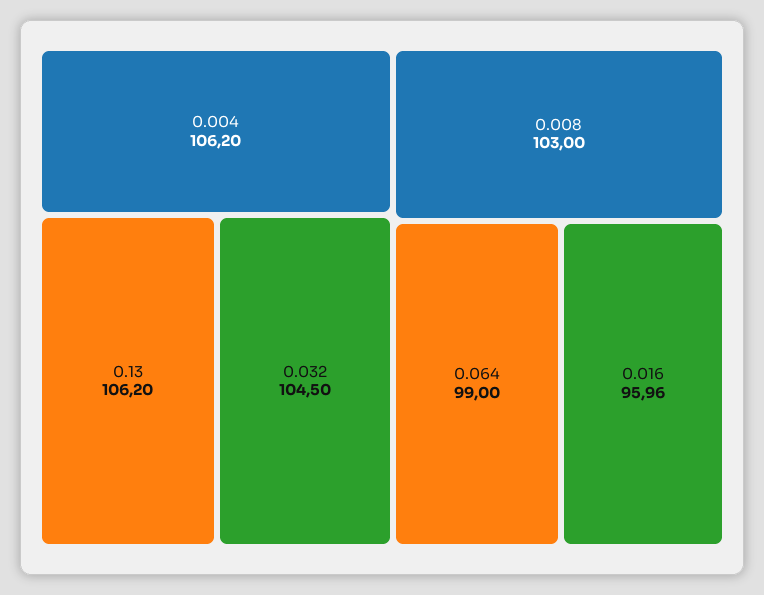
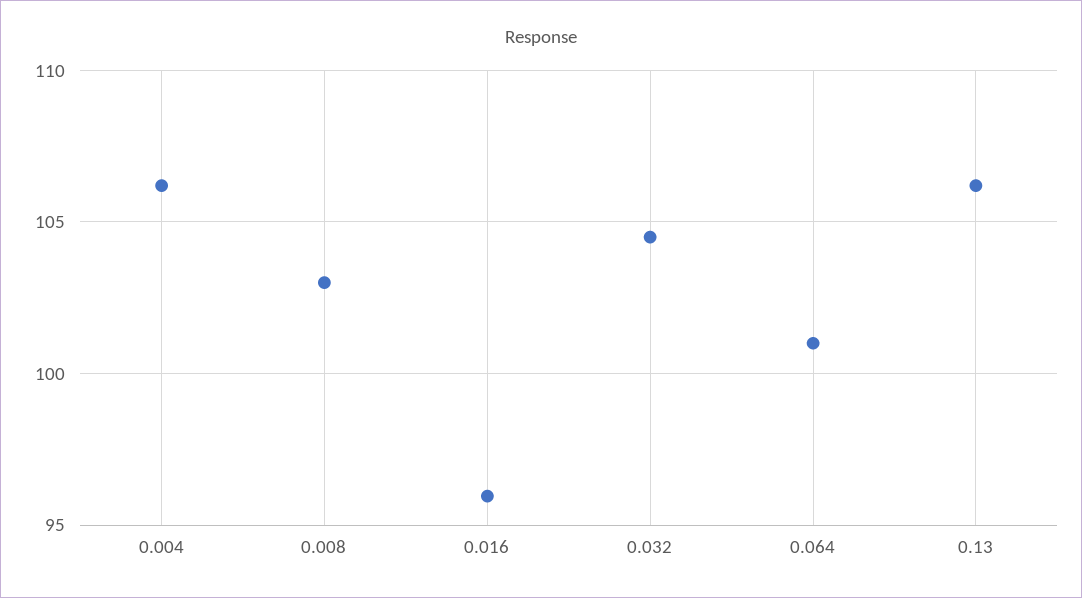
  {
    "0.004": 106.2,
    "0.13": 106.2,
    "0.032": 104.5,
    "0.008": 103,
-   "0.064": 99,
+   "0.064": 101,
    "0.016": 95.96
  }

